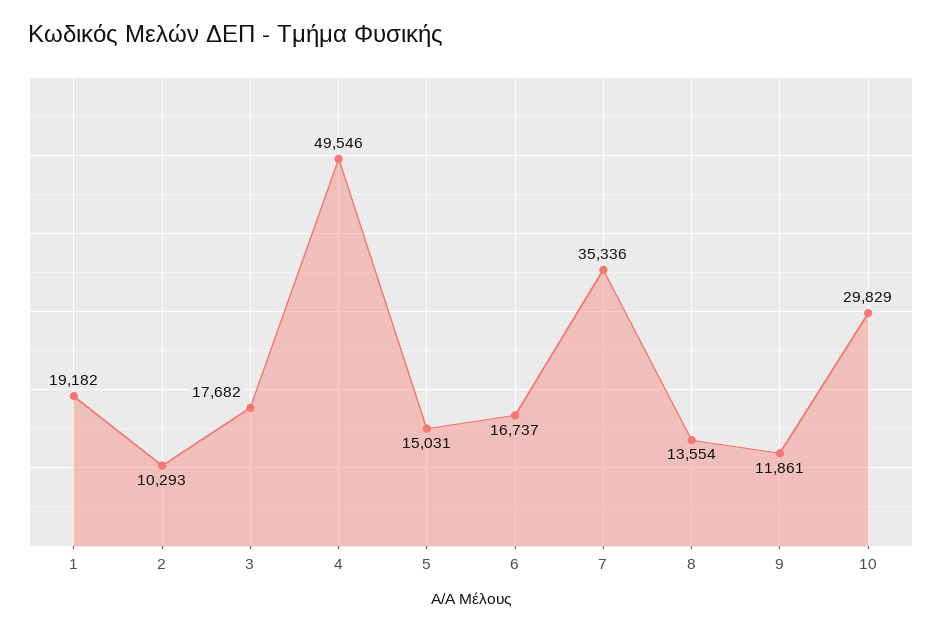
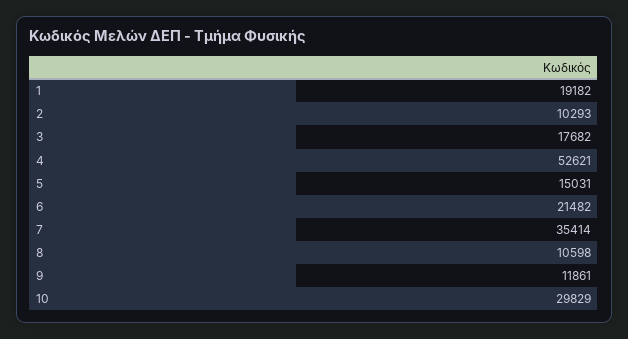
  {
    "1": 19182,
    "2": 10293,
    "3": 17682,
-   "4": 49546,
+   "4": 52621,
    "5": 15031,
-   "6": 16737,
+   "6": 21482,
-   "7": 35336,
+   "7": 35414,
-   "8": 13554,
+   "8": 10598,
    "9": 11861,
    "10": 29829
  }

